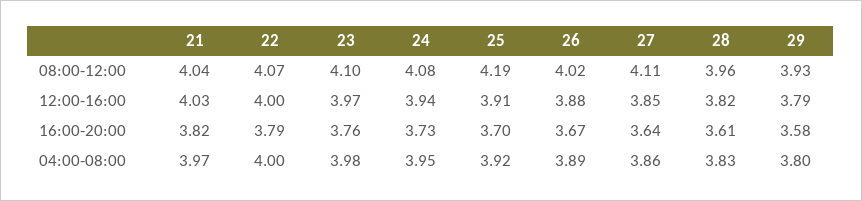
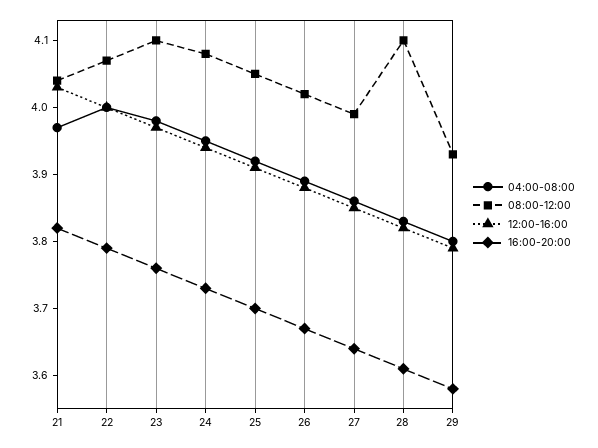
  {
    "08:00-12:00": {
      "21": 4.04,
      "22": 4.07,
      "23": 4.1,
      "24": 4.08,
-     "25": 4.19,
+     "25": 4.05,
      "26": 4.02,
-     "27": 4.11,
+     "27": 4,
-     "28": 3.96,
+     "28": 4.1,
      "29": 3.93
    },
    "12:00-16:00": {
      "21": 4.03,
      "22": 4,
      "23": 3.97,
      "24": 3.94,
      "25": 3.91,
      "26": 3.88,
      "27": 3.85,
      "28": 3.82,
      "29": 3.79
    },
    "16:00-20:00": {
      "21": 3.82,
      "22": 3.79,
      "23": 3.76,
      "24": 3.73,
      "25": 3.7,
      "26": 3.67,
      "27": 3.64,
      "28": 3.61,
      "29": 3.58
    },
    "04:00-08:00": {
      "21": 3.97,
      "22": 4,
      "23": 3.98,
      "24": 3.95,
      "25": 3.92,
      "26": 3.89,
      "27": 3.86,
      "28": 3.83,
      "29": 3.8
    }
  }

